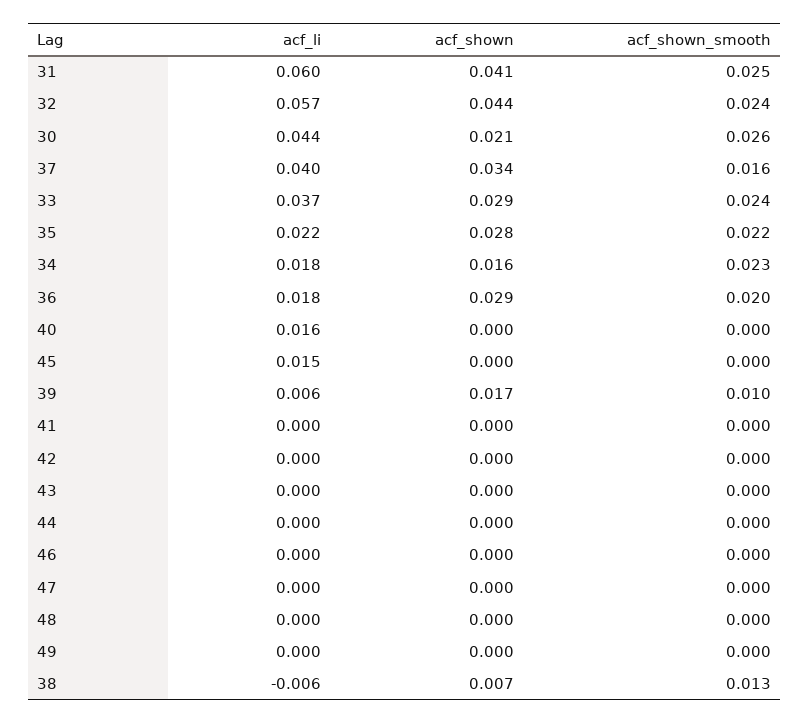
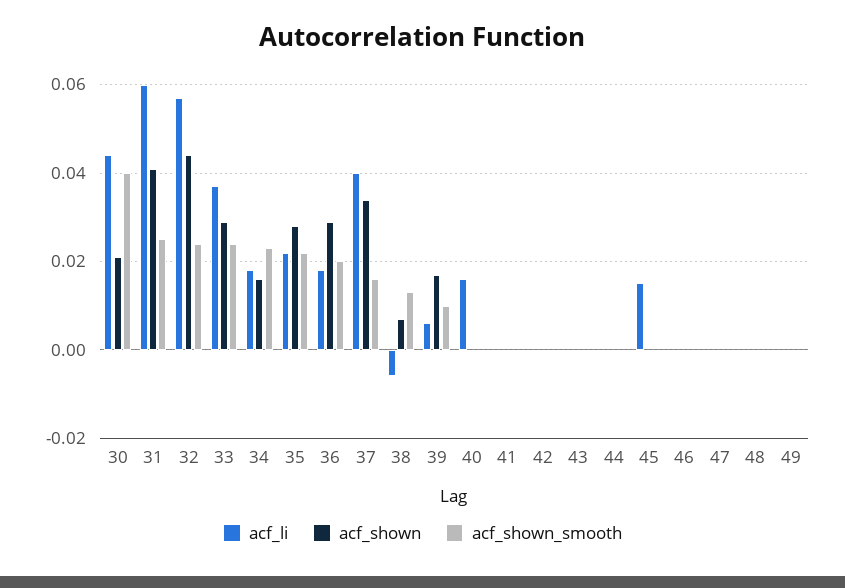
  {
    "acf_li": {
      "31": 0.06,
      "32": 0.057,
      "30": 0.044,
      "37": 0.04,
      "33": 0.037,
      "35": 0.022,
      "34": 0.018,
      "36": 0.018,
      "40": 0.016,
      "45": 0.015,
      "39": 0.006,
      "41": 0,
      "42": 0,
      "43": 0,
      "44": 0,
      "46": 0,
      "47": 0,
      "48": 0,
      "49": 0,
      "38": -0.006
    },
    "acf_shown": {
      "31": 0.041,
      "32": 0.044,
      "30": 0.021,
      "37": 0.034,
      "33": 0.029,
      "35": 0.028,
      "34": 0.016,
      "36": 0.029,
      "40": 0,
      "45": 0,
      "39": 0.017,
      "41": 0,
      "42": 0,
      "43": 0,
      "44": 0,
      "46": 0,
      "47": 0,
      "48": 0,
      "49": 0,
      "38": 0.007
    },
    "acf_shown_smooth": {
      "31": 0.025,
      "32": 0.024,
-     "30": 0.026,
+     "30": 0.04,
      "37": 0.016,
      "33": 0.024,
      "35": 0.022,
      "34": 0.023,
      "36": 0.02,
      "40": 0,
      "45": 0,
      "39": 0.01,
      "41": 0,
      "42": 0,
      "43": 0,
      "44": 0,
      "46": 0,
      "47": 0,
      "48": 0,
      "49": 0,
      "38": 0.013
    }
  }

